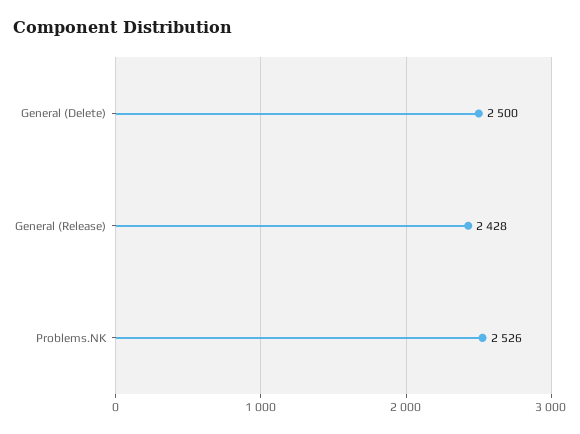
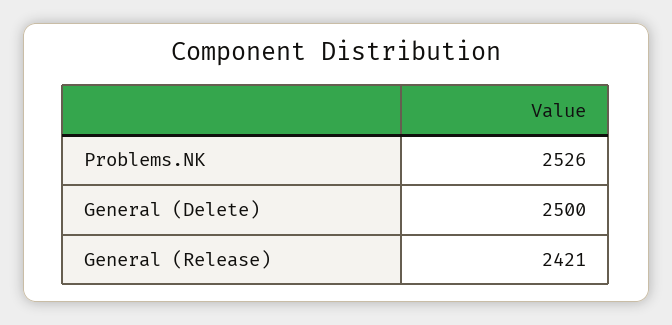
  {
    "General (Delete)": 2500,
-   "General (Release)": 2428,
+   "General (Release)": 2421,
    "Problems.NK": 2526
  }

